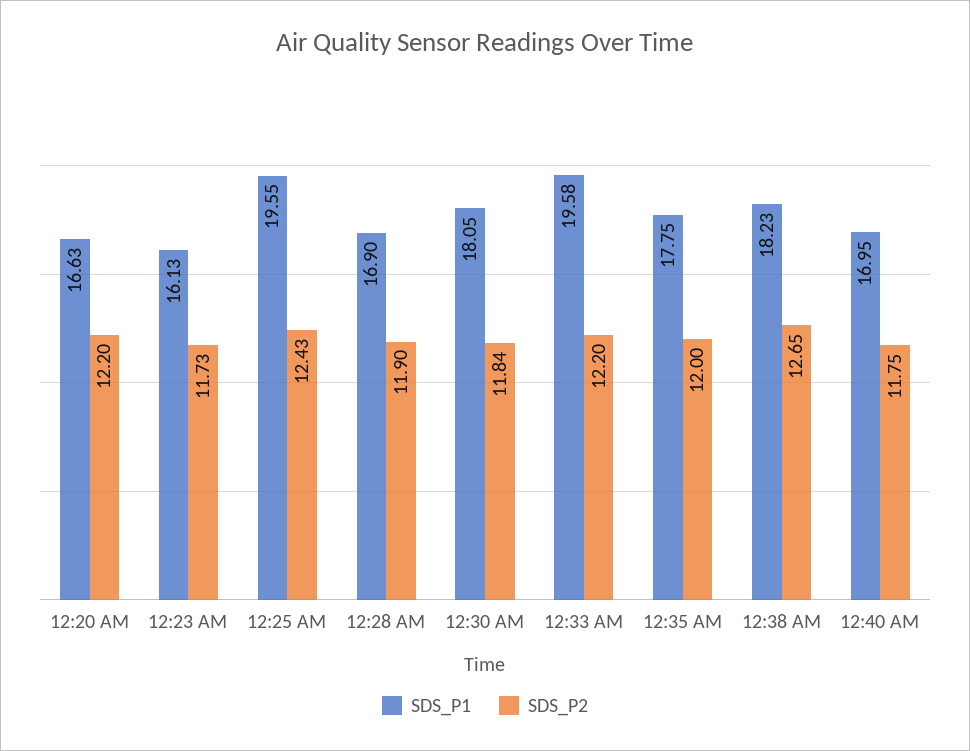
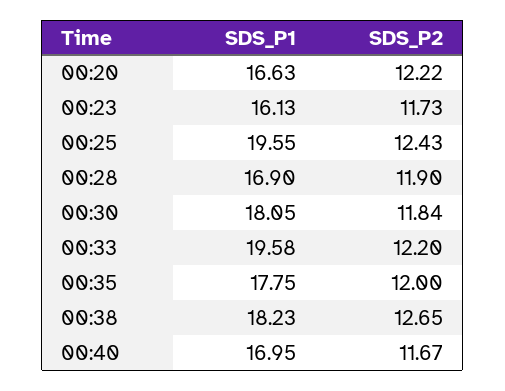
  {
    "SDS_P1": {
      "12:20 AM": 16.63,
      "12:23 AM": 16.13,
      "12:25 AM": 19.55,
      "12:28 AM": 16.9,
      "12:30 AM": 18.05,
      "12:33 AM": 19.58,
      "12:35 AM": 17.75,
      "12:38 AM": 18.23,
      "12:40 AM": 16.95
    },
    "SDS_P2": {
-     "12:20 AM": 12.2,
+     "12:20 AM": 12.22,
      "12:23 AM": 11.73,
      "12:25 AM": 12.43,
      "12:28 AM": 11.9,
      "12:30 AM": 11.84,
      "12:33 AM": 12.2,
      "12:35 AM": 12,
      "12:38 AM": 12.65,
-     "12:40 AM": 11.75
+     "12:40 AM": 11.67
    }
  }

